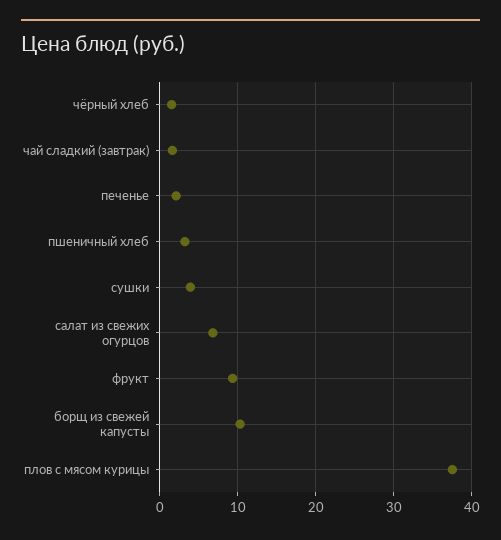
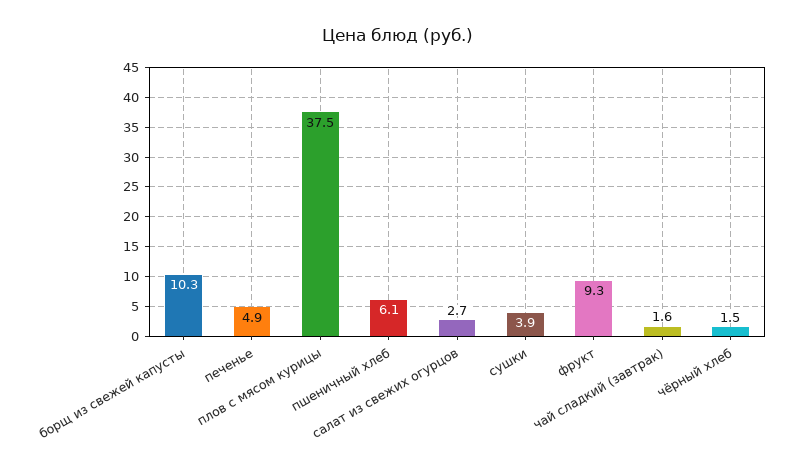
  {
    "чёрный хлеб": 1.5,
    "чай сладкий (завтрак)": 1.6,
-   "печенье": 2,
+   "печенье": 4.9,
-   "пшеничный хлеб": 3,
+   "пшеничный хлеб": 6.1,
    "сушки": 3.9,
-   "салат из свежих огурцов": 7,
+   "салат из свежих огурцов": 2.7,
    "фрукт": 9.3,
    "борщ из свежей капусты": 10.3,
    "плов с мясом курицы": 37.5
  }

